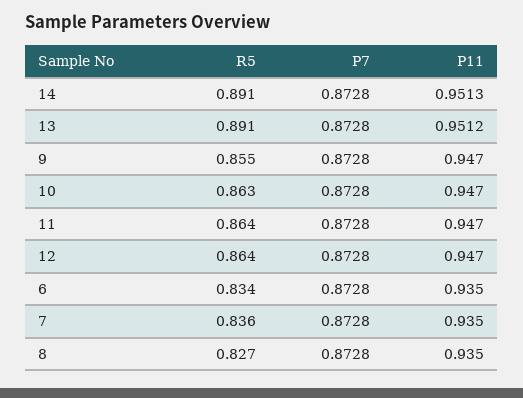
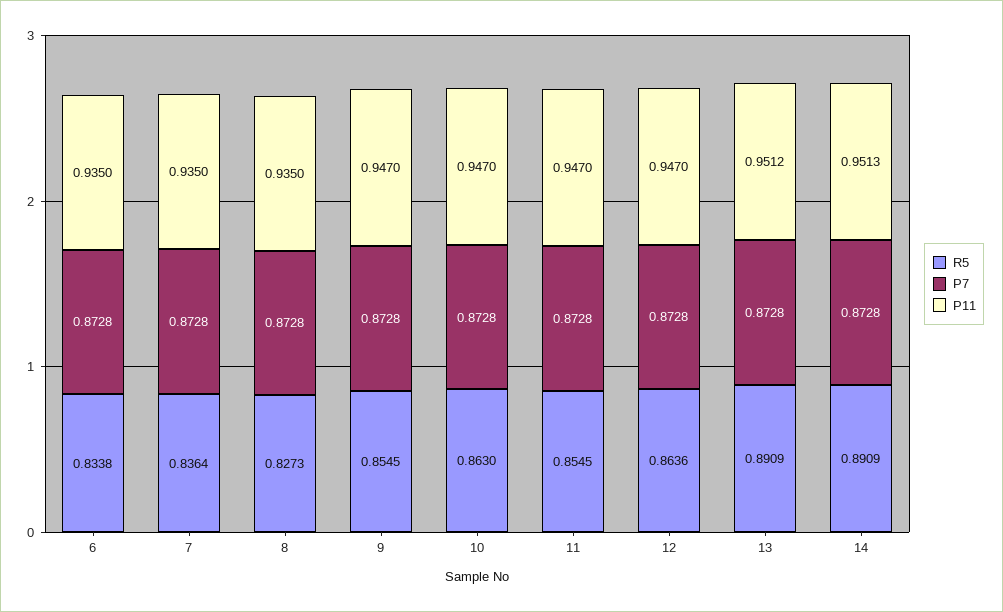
  {
    "R5": {
      "14": 0.8909,
      "13": 0.8909,
      "9": 0.8545,
      "10": 0.863,
-     "11": 0.864,
+     "11": 0.8545,
      "12": 0.8636,
      "6": 0.8338,
      "7": 0.8364,
      "8": 0.8273
    },
    "P7": {
      "14": 0.8728,
      "13": 0.8728,
      "9": 0.8728,
      "10": 0.8728,
      "11": 0.8728,
      "12": 0.8728,
      "6": 0.8728,
      "7": 0.8728,
      "8": 0.8728
    },
    "P11": {
      "14": 0.9513,
      "13": 0.9512,
      "9": 0.947,
      "10": 0.947,
      "11": 0.947,
      "12": 0.947,
      "6": 0.935,
      "7": 0.935,
      "8": 0.935
    }
  }

